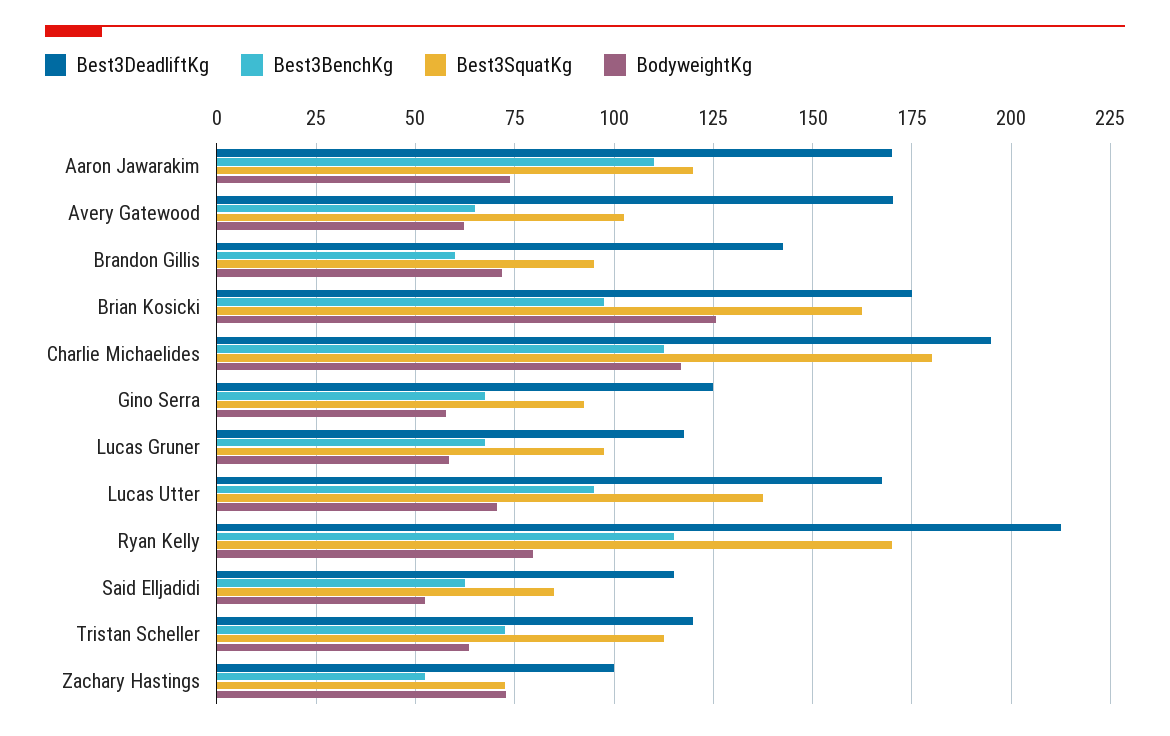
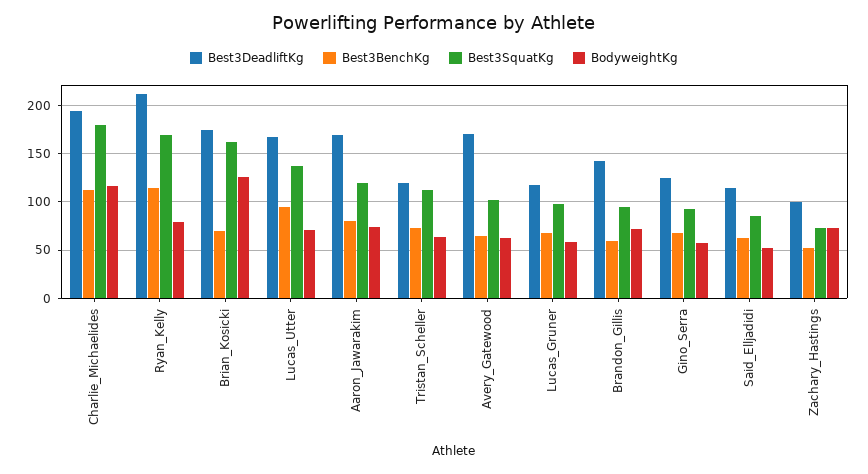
  {
    "Best3DeadliftKg": {
      "Aaron Jawarakim": 170,
      "Avery Gatewood": 170,
      "Brandon Gillis": 142.5,
      "Brian Kosicki": 175,
      "Charlie Michaelides": 195,
      "Gino Serra": 125,
      "Lucas Gruner": 117.5,
      "Lucas Utter": 167.5,
      "Ryan Kelly": 212.5,
      "Said Elljadidi": 115,
      "Tristan Scheller": 120,
      "Zachary Hastings": 100
    },
    "Best3BenchKg": {
-     "Aaron Jawarakim": 110,
+     "Aaron Jawarakim": 80,
      "Avery Gatewood": 65,
      "Brandon Gillis": 60,
-     "Brian Kosicki": 97.5,
+     "Brian Kosicki": 70,
      "Charlie Michaelides": 112.5,
      "Gino Serra": 67.5,
      "Lucas Gruner": 67.5,
      "Lucas Utter": 95,
      "Ryan Kelly": 115,
      "Said Elljadidi": 62.5,
      "Tristan Scheller": 72.5,
      "Zachary Hastings": 52.5
    },
    "Best3SquatKg": {
      "Aaron Jawarakim": 120,
      "Avery Gatewood": 102.5,
      "Brandon Gillis": 95,
      "Brian Kosicki": 162.5,
      "Charlie Michaelides": 180,
      "Gino Serra": 92.5,
      "Lucas Gruner": 97.5,
      "Lucas Utter": 137.5,
      "Ryan Kelly": 170,
      "Said Elljadidi": 85,
      "Tristan Scheller": 112.5,
      "Zachary Hastings": 72.5
    },
    "BodyweightKg": {
      "Aaron Jawarakim": 75,
      "Avery Gatewood": 62.5,
      "Brandon Gillis": 72.5,
      "Brian Kosicki": 125,
      "Charlie Michaelides": 117.5,
      "Gino Serra": 57.5,
      "Lucas Gruner": 57.5,
      "Lucas Utter": 70,
      "Ryan Kelly": 80,
      "Said Elljadidi": 52.5,
      "Tristan Scheller": 62.5,
      "Zachary Hastings": 72.5
    }
  }

